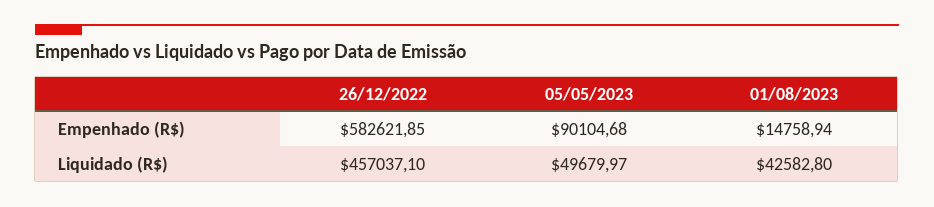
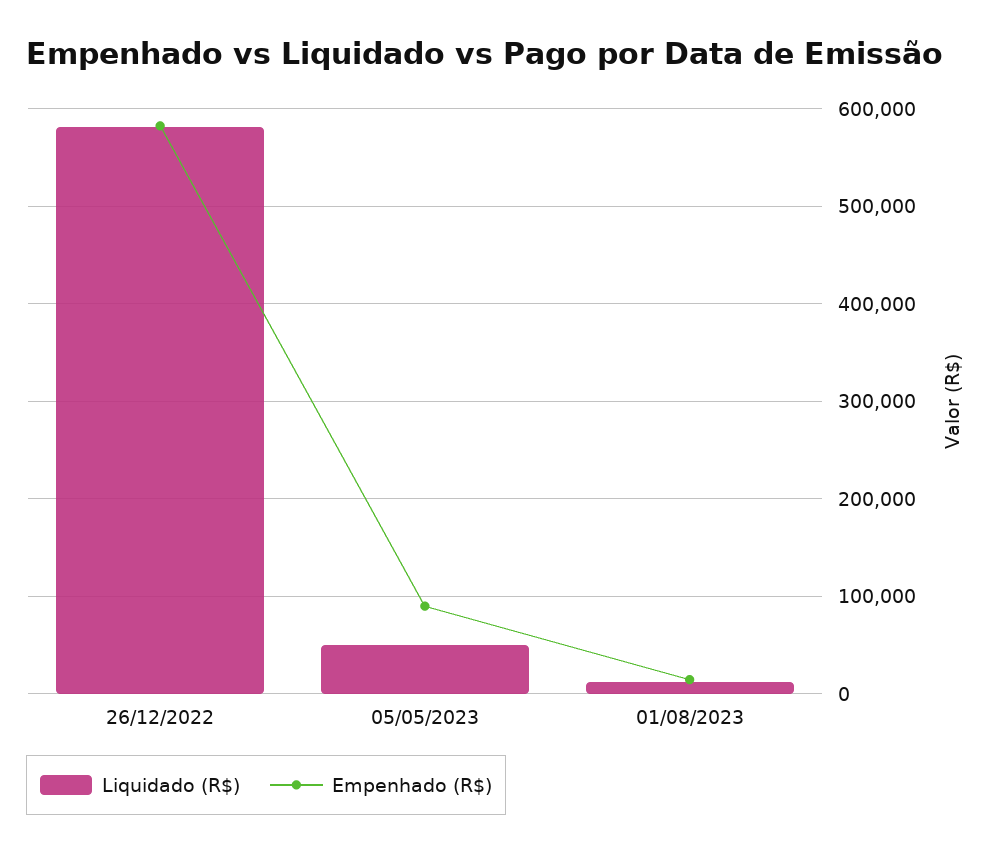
  {
    "Empenhado (R$)": {
      "26/12/2022": 582621.85,
      "05/05/2023": 90104.68,
      "01/08/2023": 14758.94
    },
    "Liquidado (R$)": {
-     "26/12/2022": 457037.1,
+     "26/12/2022": 580000,
      "05/05/2023": 49679.97,
-     "01/08/2023": 42582.8
+     "01/08/2023": 10000
    }
  }

